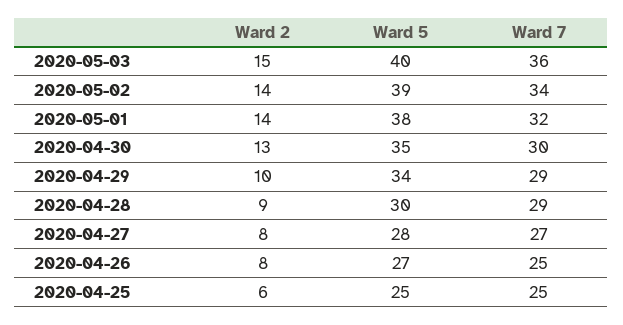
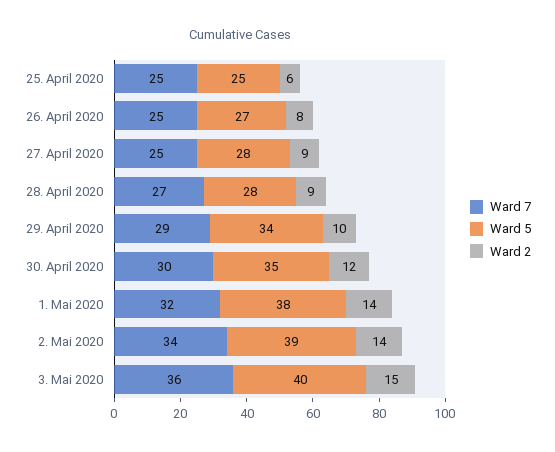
  {
    "Ward 2": {
      "2020-05-03": 15,
      "2020-05-02": 14,
      "2020-05-01": 14,
-     "2020-04-30": 13,
+     "2020-04-30": 12,
      "2020-04-29": 10,
      "2020-04-28": 9,
-     "2020-04-27": 8,
+     "2020-04-27": 9,
      "2020-04-26": 8,
      "2020-04-25": 6
    },
    "Ward 5": {
      "2020-05-03": 40,
      "2020-05-02": 39,
      "2020-05-01": 38,
      "2020-04-30": 35,
      "2020-04-29": 34,
-     "2020-04-28": 30,
+     "2020-04-28": 28,
      "2020-04-27": 28,
      "2020-04-26": 27,
      "2020-04-25": 25
    },
    "Ward 7": {
      "2020-05-03": 36,
      "2020-05-02": 34,
      "2020-05-01": 32,
      "2020-04-30": 30,
      "2020-04-29": 29,
-     "2020-04-28": 29,
+     "2020-04-28": 27,
-     "2020-04-27": 27,
+     "2020-04-27": 25,
      "2020-04-26": 25,
      "2020-04-25": 25
    }
  }

